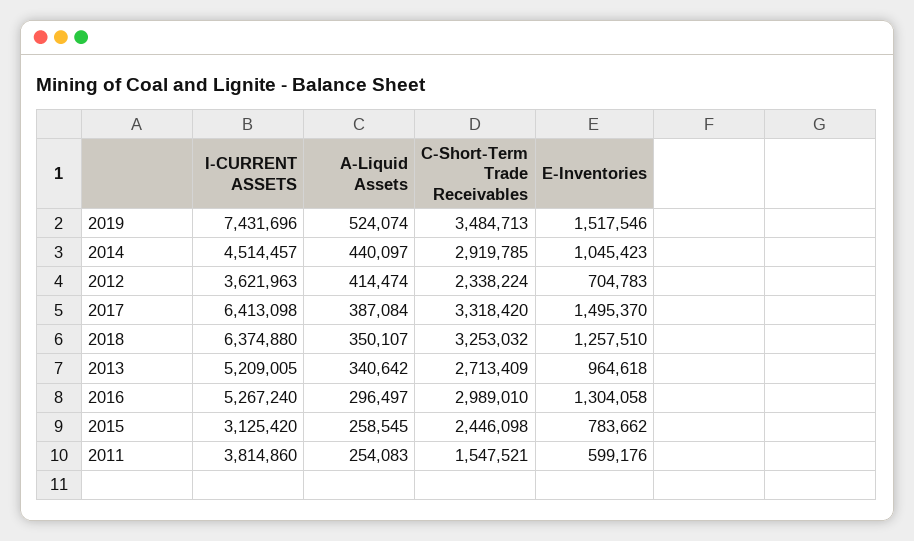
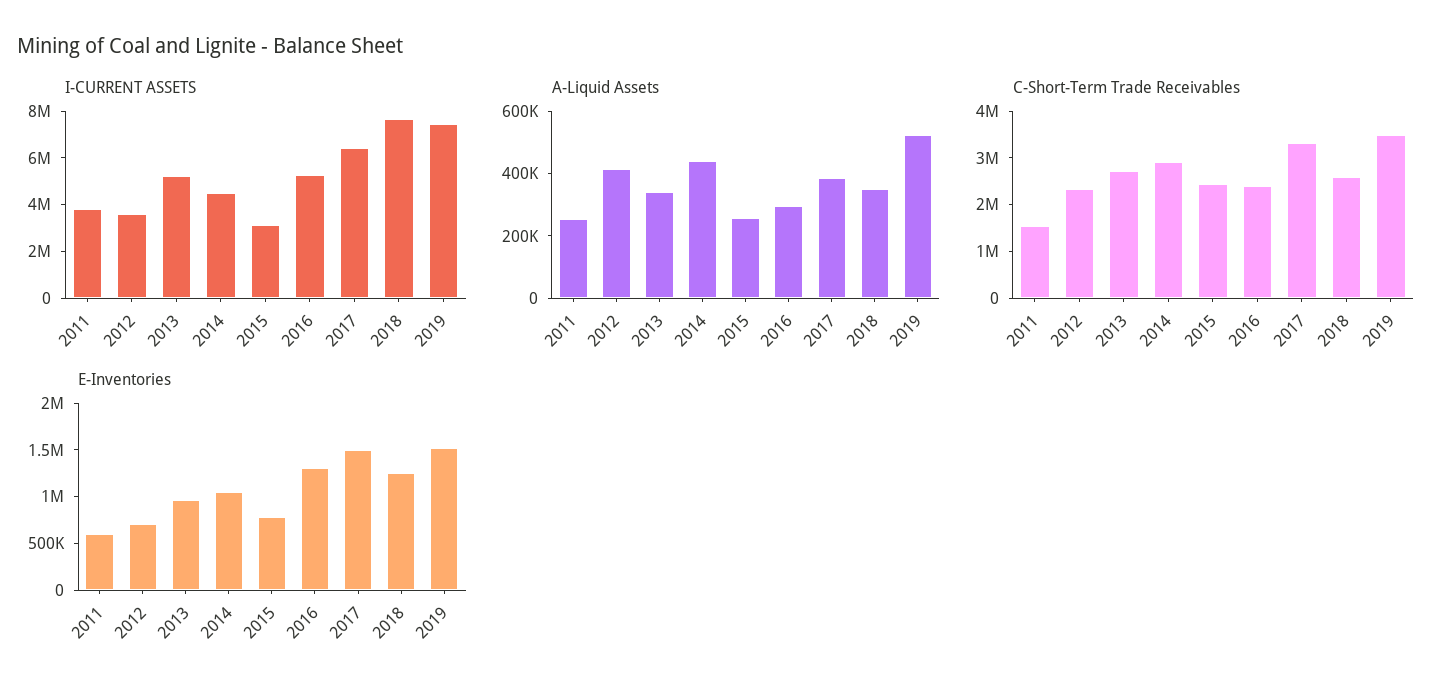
  {
    "I-CURRENT ASSETS": {
      "2019": 7431696,
      "2014": 4514457,
      "2012": 3621963,
      "2017": 6413098,
-     "2018": 6374880,
+     "2018": 7500000,
      "2013": 5209005,
      "2016": 5267240,
      "2015": 3125420,
      "2011": 3814860
    },
    "A-Liquid Assets": {
      "2019": 524074,
      "2014": 440097,
      "2012": 414474,
      "2017": 387084,
      "2018": 350107,
      "2013": 340642,
      "2016": 296497,
      "2015": 258545,
      "2011": 254083
    },
    "C-Short-Term Trade Receivables": {
      "2019": 3484713,
      "2014": 2919785,
      "2012": 2338224,
      "2017": 3318420,
-     "2018": 3253032,
+     "2018": 2600000,
      "2013": 2713409,
-     "2016": 2989010,
+     "2016": 2400000,
      "2015": 2446098,
      "2011": 1547521
    },
    "E-Inventories": {
      "2019": 1517546,
      "2014": 1045423,
      "2012": 704783,
      "2017": 1495370,
      "2018": 1257510,
      "2013": 964618,
      "2016": 1304058,
      "2015": 783662,
      "2011": 599176
    }
  }

